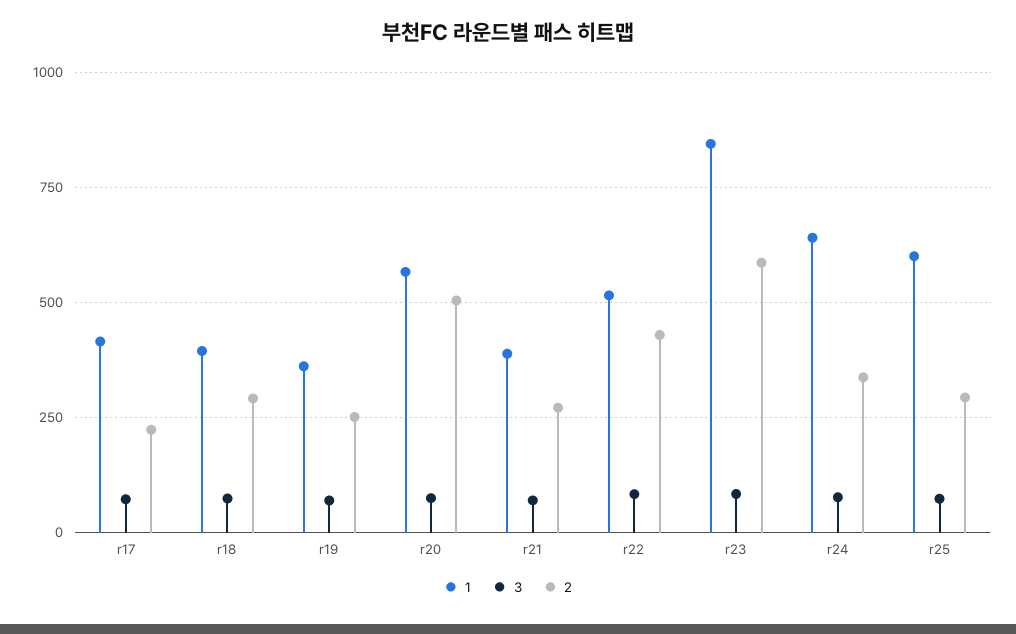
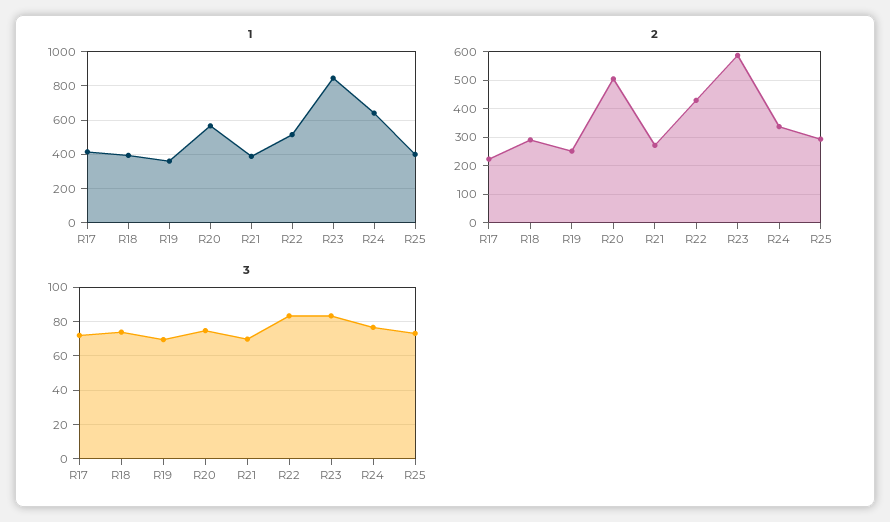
  {
    "1": {
      "r17": 425,
      "r18": 400,
      "r19": 350,
      "r20": 575,
      "r21": 400,
      "r22": 525,
      "r23": 850,
      "r24": 650,
-     "r25": 600
+     "r25": 400
    },
    "3": {
      "r17": 70,
      "r18": 75,
      "r19": 70,
      "r20": 75,
      "r21": 70,
      "r22": 85,
      "r23": 85,
      "r24": 75,
      "r25": 75
    },
    "2": {
      "r17": 225,
      "r18": 300,
      "r19": 250,
      "r20": 500,
      "r21": 275,
      "r22": 425,
      "r23": 575,
      "r24": 325,
      "r25": 300
    }
  }

